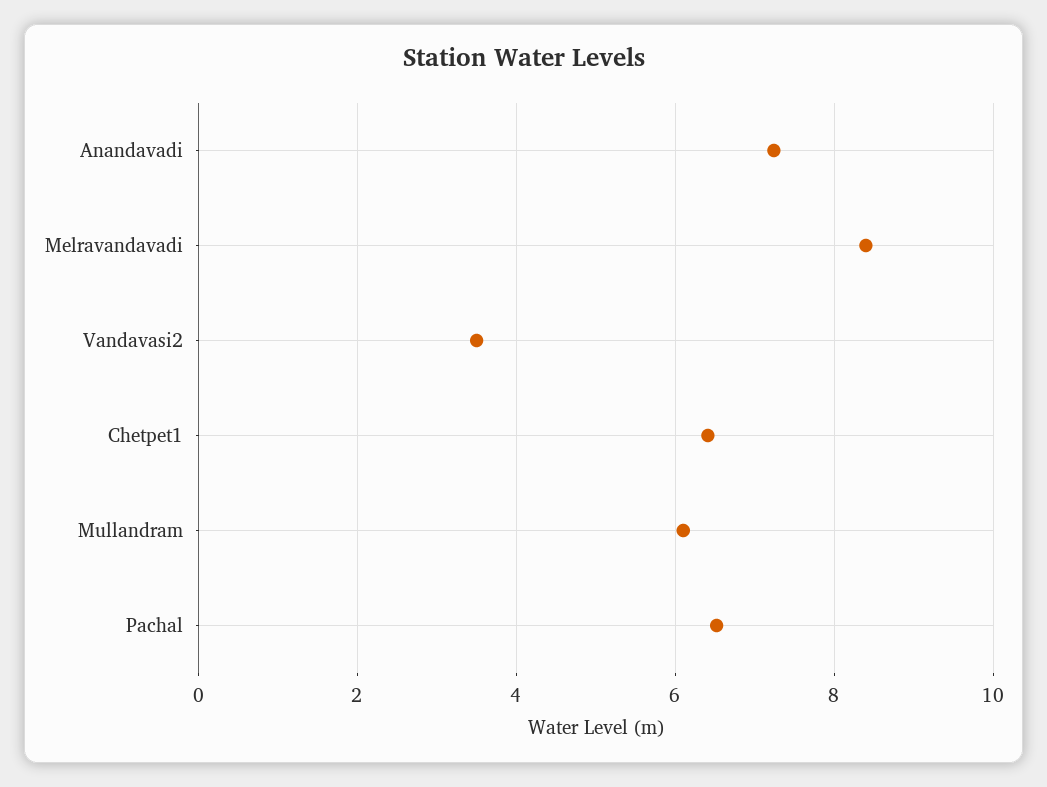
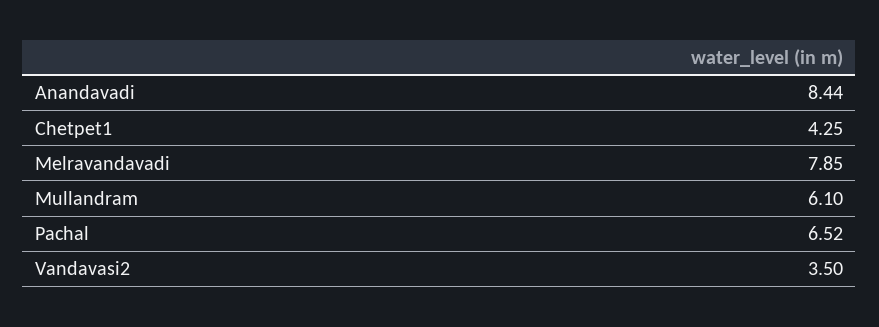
  {
-   "Anandavadi": 7.2,
+   "Anandavadi": 8.44,
-   "Melravandavadi": 8.4,
+   "Melravandavadi": 7.85,
    "Vandavasi2": 3.5,
-   "Chetpet1": 6.4,
+   "Chetpet1": 4.25,
    "Mullandram": 6.1,
    "Pachal": 6.52
  }

